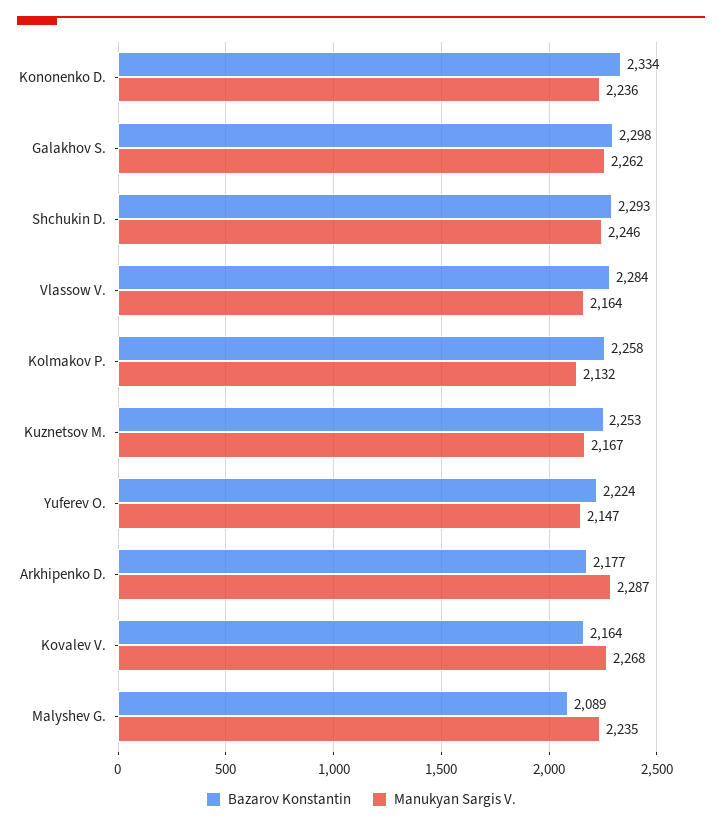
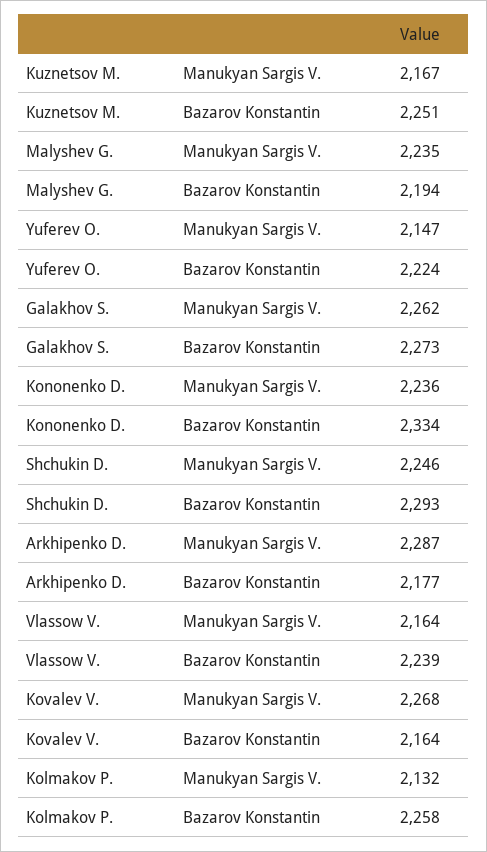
  {
    "Bazarov Konstantin": {
      "Kononenko D.": 2334,
-     "Galakhov S.": 2298,
+     "Galakhov S.": 2273,
      "Shchukin D.": 2293,
-     "Vlassow V.": 2284,
+     "Vlassow V.": 2239,
      "Kolmakov P.": 2258,
-     "Kuznetsov M.": 2253,
+     "Kuznetsov M.": 2251,
      "Yuferev O.": 2224,
      "Arkhipenko D.": 2177,
      "Kovalev V.": 2164,
-     "Malyshev G.": 2089
+     "Malyshev G.": 2194
    },
    "Manukyan Sargis V.": {
      "Kononenko D.": 2236,
      "Galakhov S.": 2262,
      "Shchukin D.": 2246,
      "Vlassow V.": 2164,
      "Kolmakov P.": 2132,
      "Kuznetsov M.": 2167,
      "Yuferev O.": 2147,
      "Arkhipenko D.": 2287,
      "Kovalev V.": 2268,
      "Malyshev G.": 2235
    }
  }

